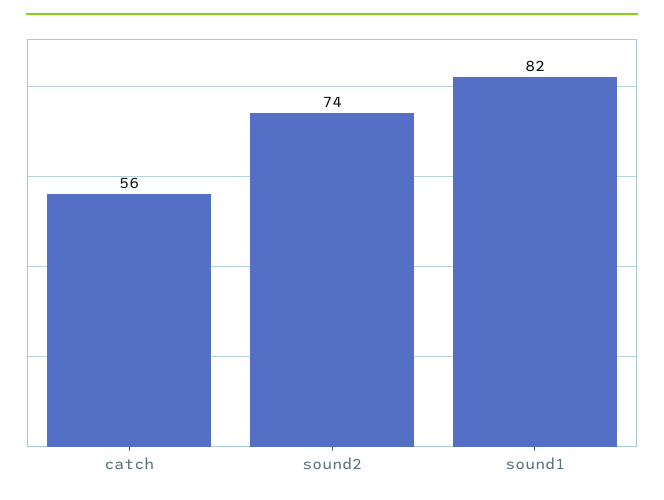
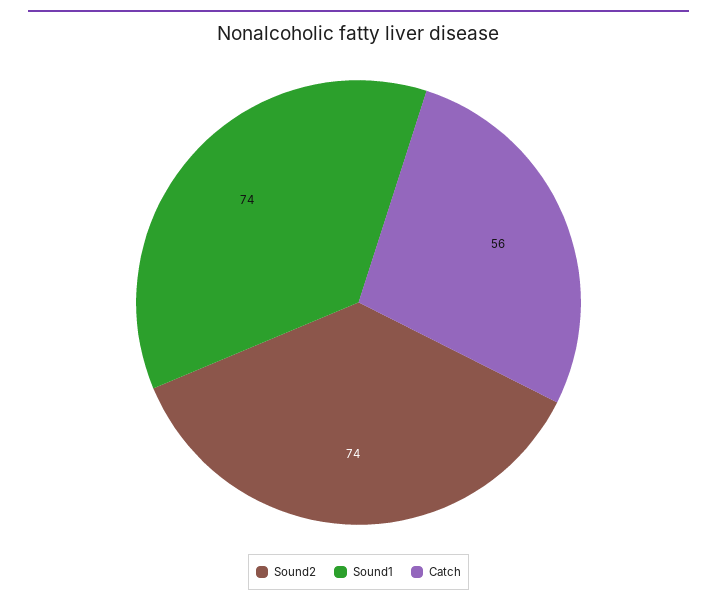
  {
    "catch": 56,
    "sound2": 74,
-   "sound1": 82
+   "sound1": 74
  }

